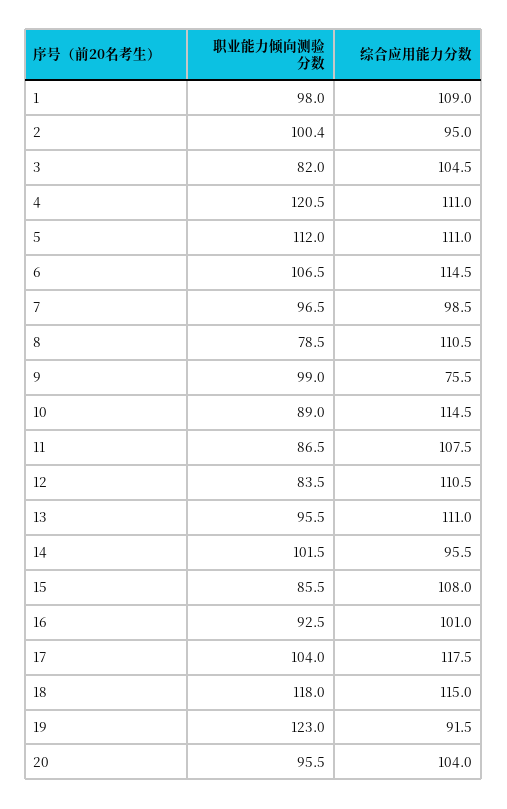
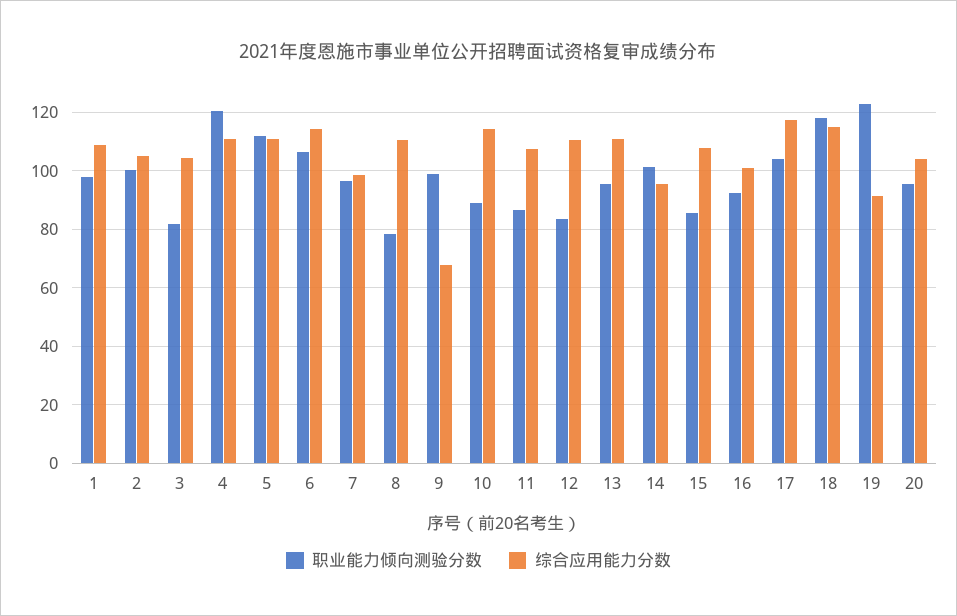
  {
    "职业能力倾向测验分数": {
      "1": 98,
      "2": 100.4,
      "3": 82,
      "4": 120.5,
      "5": 112,
      "6": 106.5,
      "7": 96.5,
      "8": 78.5,
      "9": 99,
      "10": 89,
      "11": 86.5,
      "12": 83.5,
      "13": 95.5,
      "14": 101.5,
      "15": 85.5,
      "16": 92.5,
      "17": 104,
      "18": 118,
      "19": 123,
      "20": 95.5
    },
    "综合应用能力分数": {
      "1": 109,
-     "2": 95,
+     "2": 105,
      "3": 104.5,
      "4": 111,
      "5": 111,
      "6": 114.5,
      "7": 98.5,
      "8": 110.5,
-     "9": 75.5,
+     "9": 67.5,
      "10": 114.5,
      "11": 107.5,
      "12": 110.5,
      "13": 111,
      "14": 95.5,
      "15": 108,
      "16": 101,
      "17": 117.5,
      "18": 115,
      "19": 91.5,
      "20": 104
    }
  }

